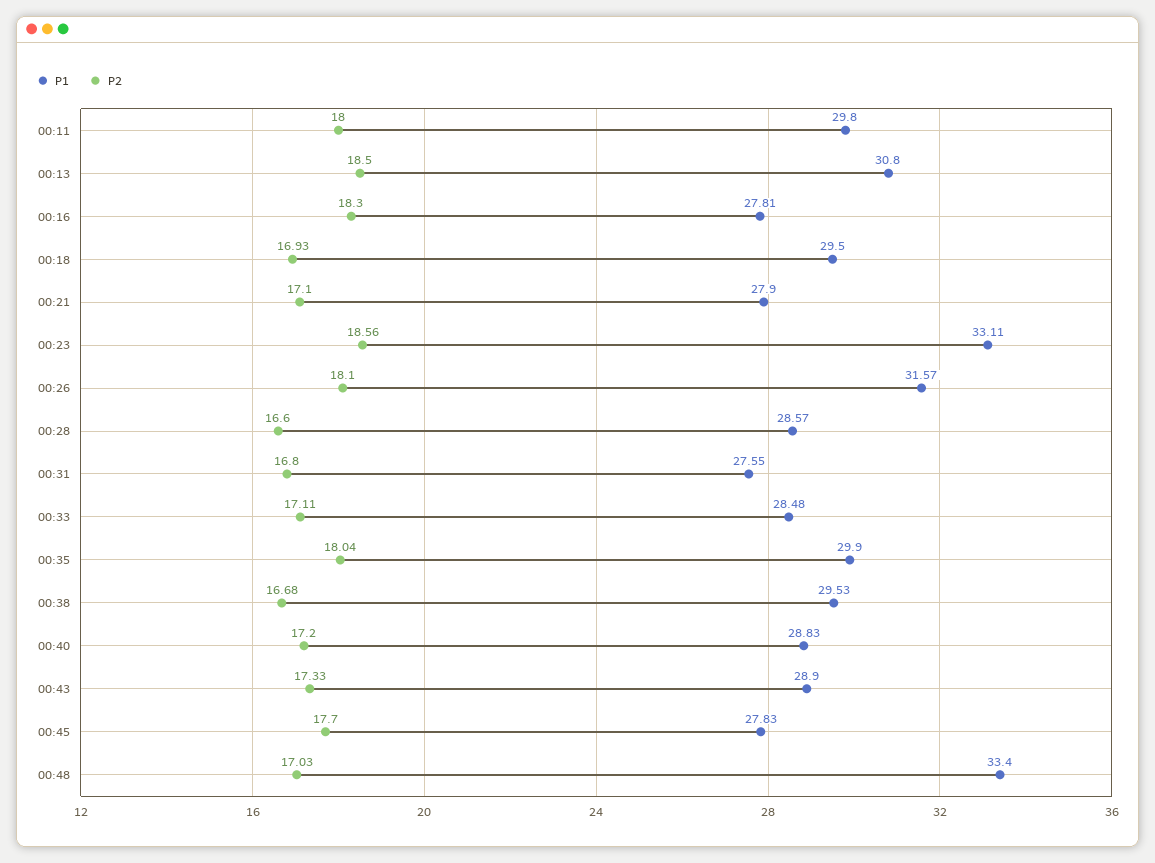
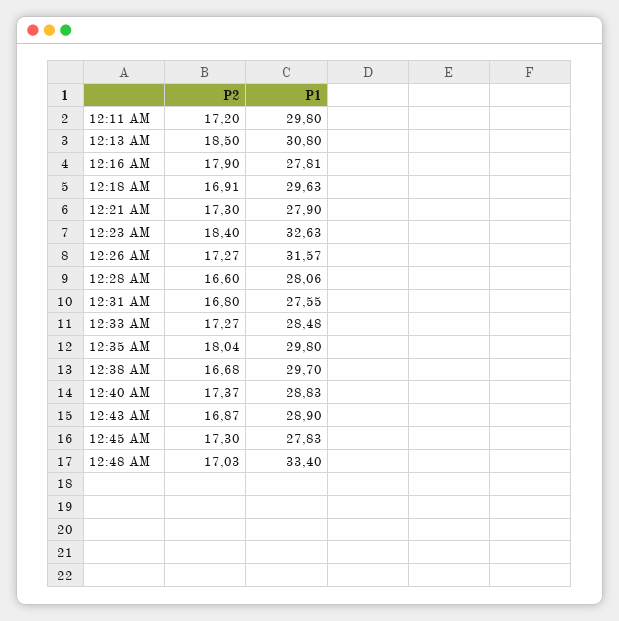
  {
    "P1": {
      "00:11": 29.8,
      "00:13": 30.8,
      "00:16": 27.81,
-     "00:18": 29.5,
+     "00:18": 29.63,
      "00:21": 27.9,
-     "00:23": 33.11,
+     "00:23": 32.63,
      "00:26": 31.57,
-     "00:28": 28.57,
+     "00:28": 28.06,
      "00:31": 27.55,
      "00:33": 28.48,
-     "00:35": 29.9,
+     "00:35": 29.8,
-     "00:38": 29.53,
+     "00:38": 29.7,
      "00:40": 28.83,
      "00:43": 28.9,
      "00:45": 27.83,
      "00:48": 33.4
    },
    "P2": {
-     "00:11": 18,
+     "00:11": 17.2,
      "00:13": 18.5,
-     "00:16": 18.3,
+     "00:16": 17.9,
-     "00:18": 16.93,
+     "00:18": 16.91,
-     "00:21": 17.1,
+     "00:21": 17.3,
-     "00:23": 18.56,
+     "00:23": 18.4,
-     "00:26": 18.1,
+     "00:26": 17.27,
      "00:28": 16.6,
      "00:31": 16.8,
-     "00:33": 17.11,
+     "00:33": 17.27,
      "00:35": 18.04,
      "00:38": 16.68,
-     "00:40": 17.2,
+     "00:40": 17.37,
-     "00:43": 17.33,
+     "00:43": 16.87,
-     "00:45": 17.7,
+     "00:45": 17.3,
      "00:48": 17.03
    }
  }

